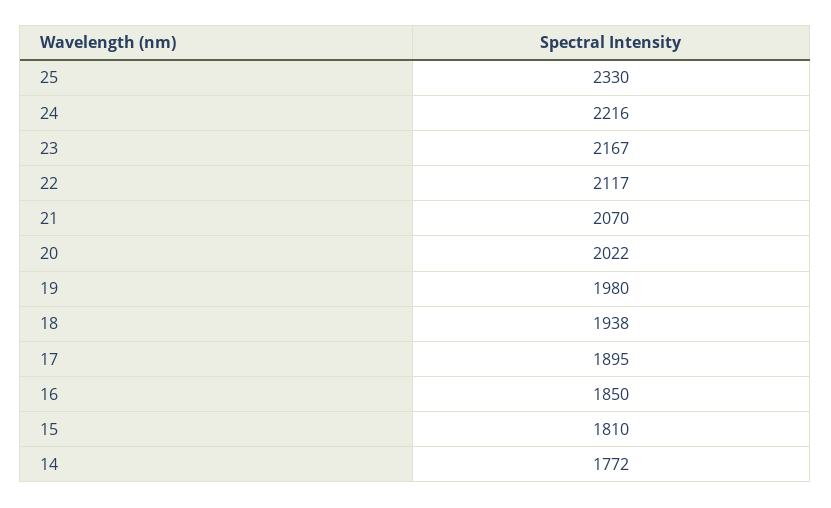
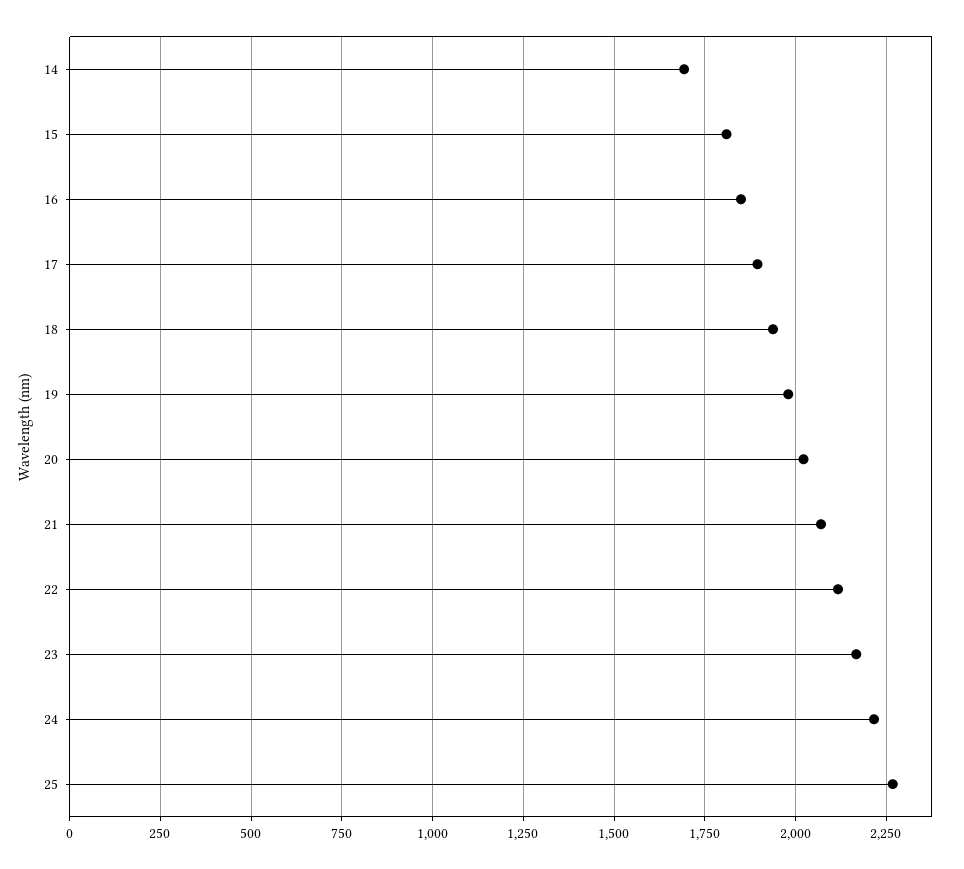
  {
-   "25": 2330,
+   "25": 2275,
    "24": 2216,
    "23": 2167,
    "22": 2117,
    "21": 2070,
    "20": 2022,
    "19": 1980,
    "18": 1938,
    "17": 1895,
    "16": 1850,
    "15": 1810,
-   "14": 1772
+   "14": 1700
  }

